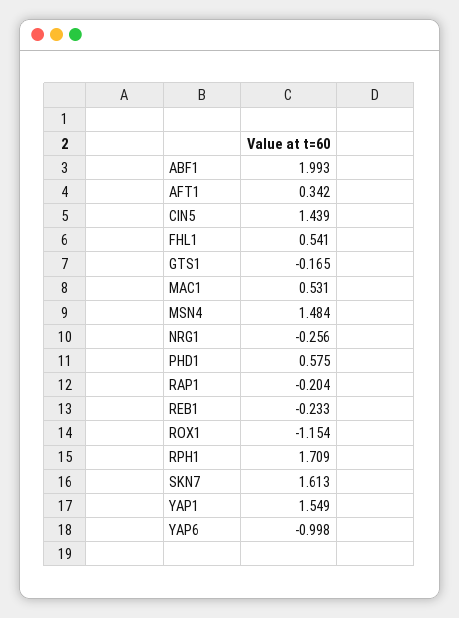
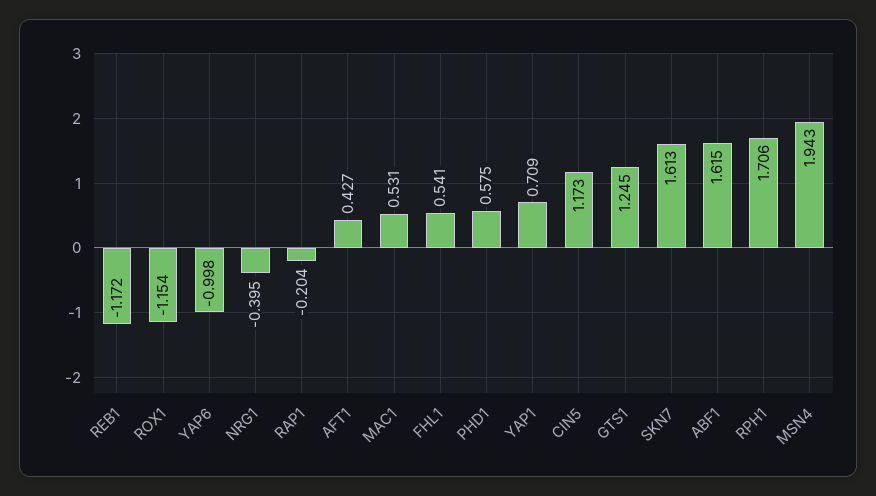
  {
-   "ABF1": 1.993,
+   "ABF1": 1.615,
-   "AFT1": 0.342,
+   "AFT1": 0.427,
-   "CIN5": 1.439,
+   "CIN5": 1.173,
    "FHL1": 0.541,
-   "GTS1": -0.165,
+   "GTS1": 1.245,
    "MAC1": 0.531,
-   "MSN4": 1.484,
+   "MSN4": 1.943,
-   "NRG1": -0.256,
+   "NRG1": -0.395,
    "PHD1": 0.575,
    "RAP1": -0.204,
-   "REB1": -0.233,
+   "REB1": -1.172,
    "ROX1": -1.154,
-   "RPH1": 1.709,
+   "RPH1": 1.706,
    "SKN7": 1.613,
-   "YAP1": 1.549,
+   "YAP1": 0.709,
    "YAP6": -0.998
  }

